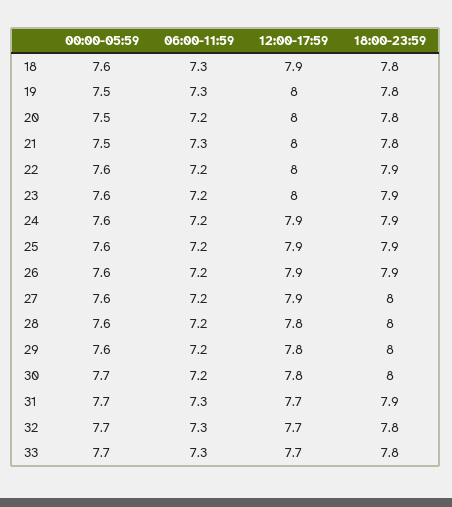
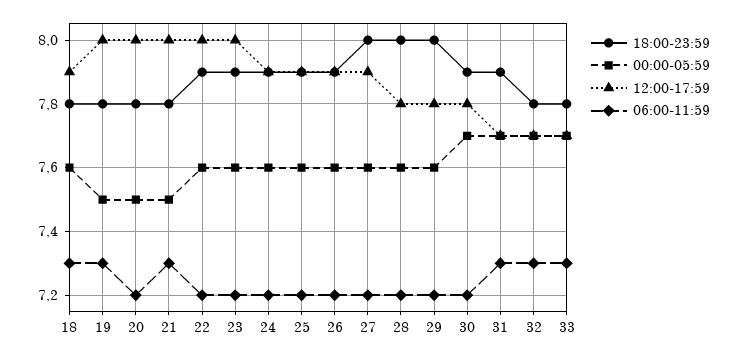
  {
    "00:00-05:59": {
      "18": 7.6,
      "19": 7.5,
      "20": 7.5,
      "21": 7.5,
      "22": 7.6,
      "23": 7.6,
      "24": 7.6,
      "25": 7.6,
      "26": 7.6,
      "27": 7.6,
      "28": 7.6,
      "29": 7.6,
      "30": 7.7,
      "31": 7.7,
      "32": 7.7,
      "33": 7.7
    },
    "06:00-11:59": {
      "18": 7.3,
      "19": 7.3,
      "20": 7.2,
      "21": 7.3,
      "22": 7.2,
      "23": 7.2,
      "24": 7.2,
      "25": 7.2,
      "26": 7.2,
      "27": 7.2,
      "28": 7.2,
      "29": 7.2,
      "30": 7.2,
      "31": 7.3,
      "32": 7.3,
      "33": 7.3
    },
    "12:00-17:59": {
      "18": 7.9,
      "19": 8,
      "20": 8,
      "21": 8,
      "22": 8,
      "23": 8,
      "24": 7.9,
      "25": 7.9,
      "26": 7.9,
      "27": 7.9,
      "28": 7.8,
      "29": 7.8,
      "30": 7.8,
      "31": 7.7,
      "32": 7.7,
      "33": 7.7
    },
    "18:00-23:59": {
      "18": 7.8,
      "19": 7.8,
      "20": 7.8,
      "21": 7.8,
      "22": 7.9,
      "23": 7.9,
      "24": 7.9,
      "25": 7.9,
      "26": 7.9,
      "27": 8,
      "28": 8,
      "29": 8,
-     "30": 8,
+     "30": 7.9,
      "31": 7.9,
      "32": 7.8,
      "33": 7.8
    }
  }

